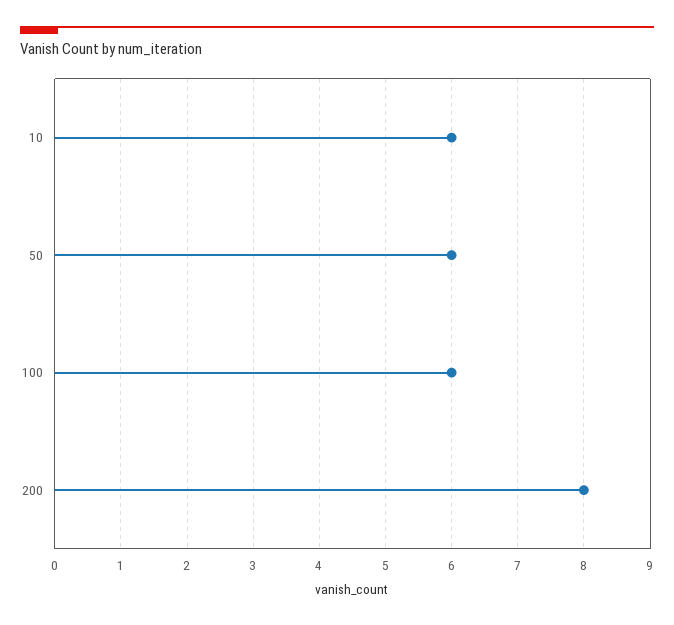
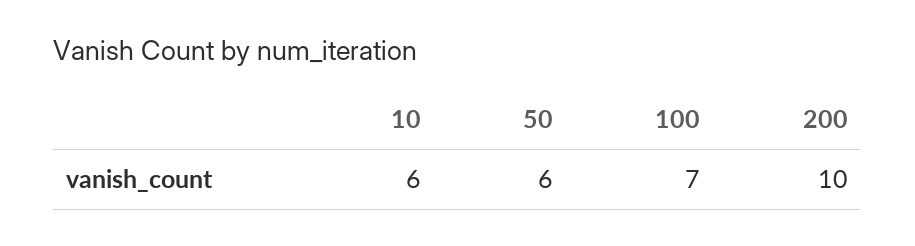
  {
    "10": 6,
    "50": 6,
-   "100": 6,
+   "100": 7,
-   "200": 8
+   "200": 10
  }

